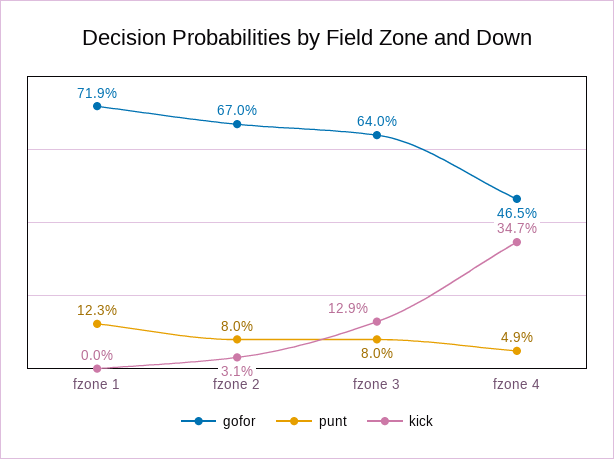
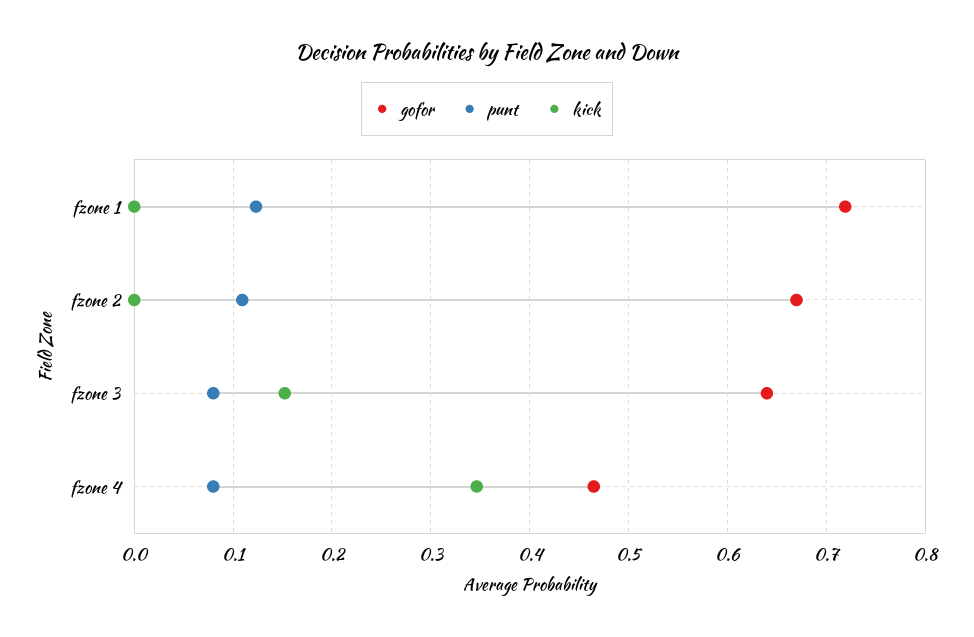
  {
    "gofor": {
      "fzone 1": 0.719,
      "fzone 2": 0.67,
      "fzone 3": 0.64,
      "fzone 4": 0.465
    },
    "punt": {
      "fzone 1": 0.123,
-     "fzone 2": 0.08,
+     "fzone 2": 0.11,
      "fzone 3": 0.08,
-     "fzone 4": 0.049
+     "fzone 4": 0.08
    },
    "kick": {
      "fzone 1": 0,
-     "fzone 2": 0.031,
+     "fzone 2": 0,
-     "fzone 3": 0.129,
+     "fzone 3": 0.15,
      "fzone 4": 0.347
    }
  }

